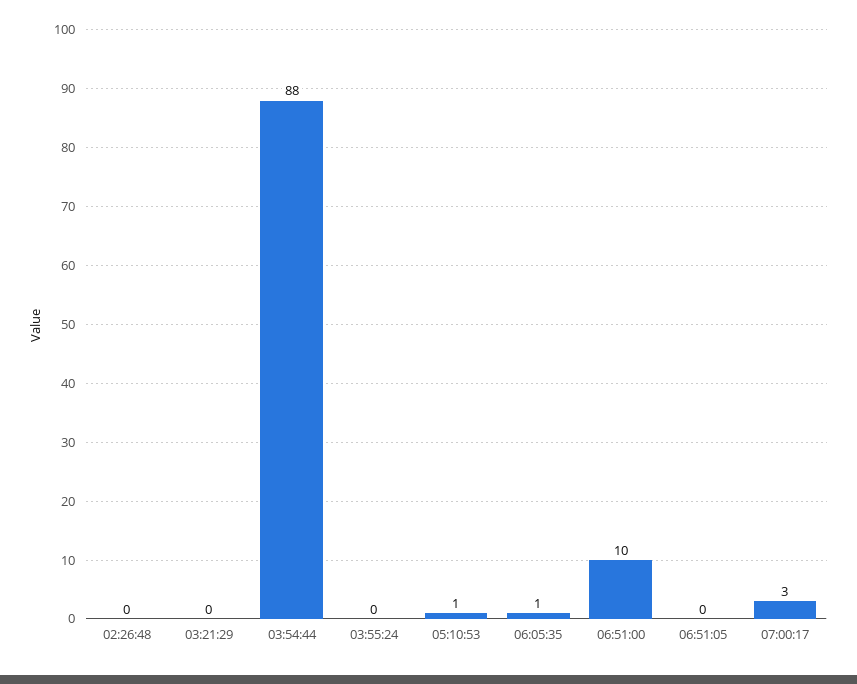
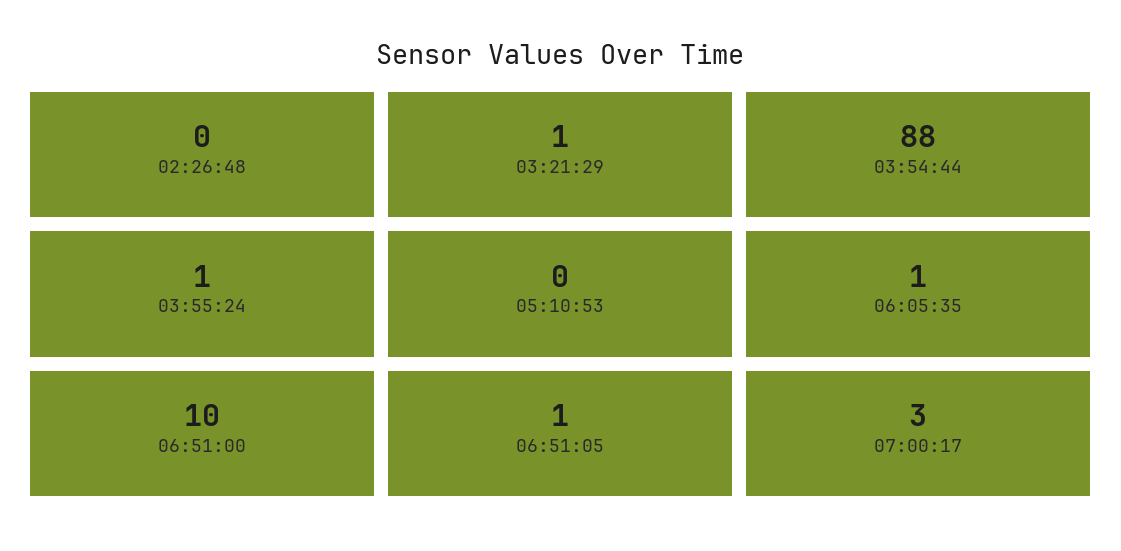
  {
    "02:26:48": 0,
-   "03:21:29": 0,
+   "03:21:29": 1,
    "03:54:44": 88,
-   "03:55:24": 0,
+   "03:55:24": 1,
-   "05:10:53": 1,
+   "05:10:53": 0,
    "06:05:35": 1,
    "06:51:00": 10,
-   "06:51:05": 0,
+   "06:51:05": 1,
    "07:00:17": 3
  }

